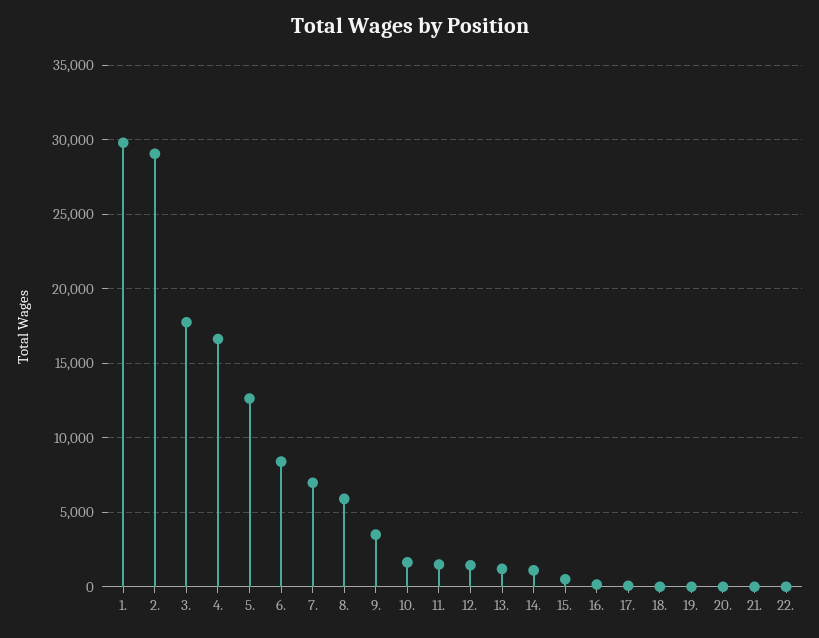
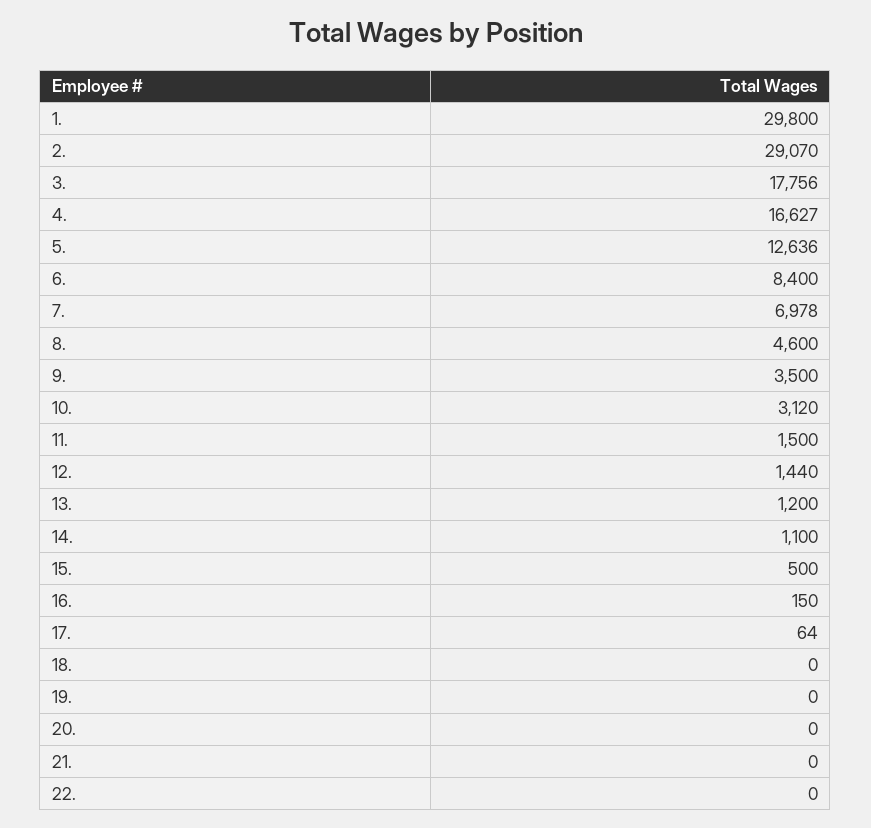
  {
    "1.": 29800,
    "2.": 29070,
    "3.": 17756,
    "4.": 16627,
    "5.": 12636,
    "6.": 8400,
    "7.": 6978,
-   "8.": 6000,
+   "8.": 4600,
    "9.": 3500,
-   "10.": 1500,
+   "10.": 3120,
    "11.": 1500,
    "12.": 1440,
    "13.": 1200,
    "14.": 1100,
    "15.": 500,
    "16.": 150,
    "17.": 64,
    "18.": 0,
    "19.": 0,
    "20.": 0,
    "21.": 0,
    "22.": 0
  }

